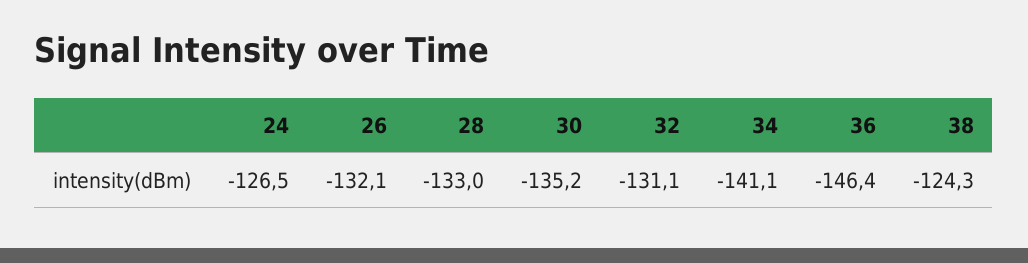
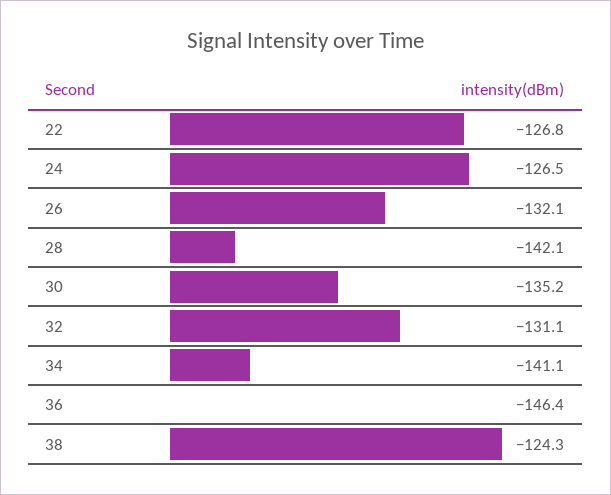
  {
    "24": -126.5,
    "26": -132.1,
-   "28": -133,
+   "28": -142.1,
    "30": -135.2,
    "32": -131.1,
    "34": -141.1,
    "36": -146.4,
-   "38": -124.3
+   "38": -124.3,
+   "22": -126.8
  }

